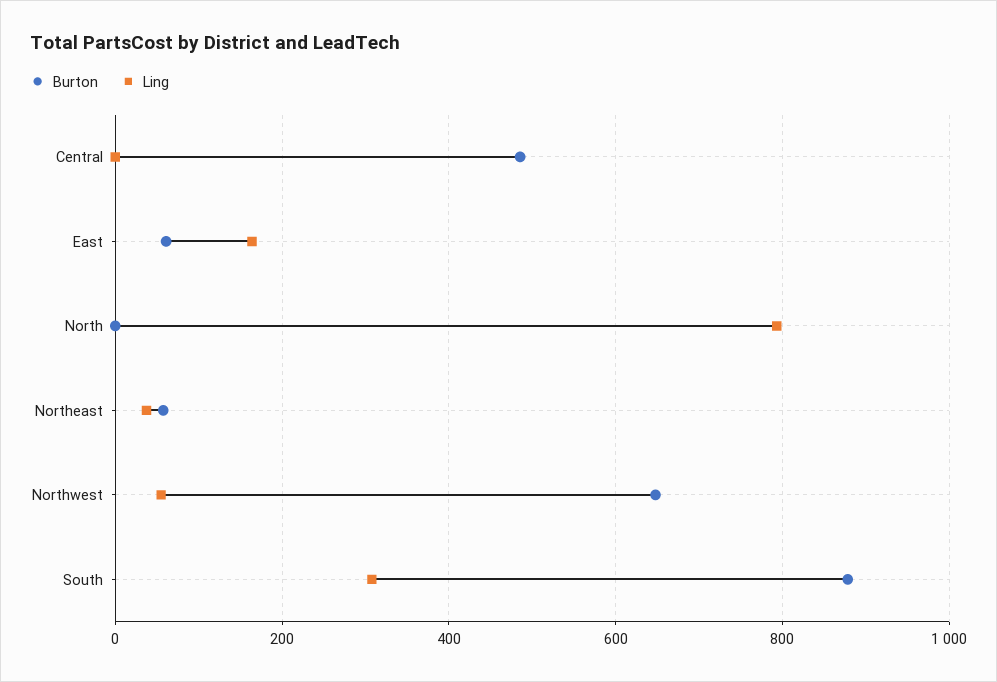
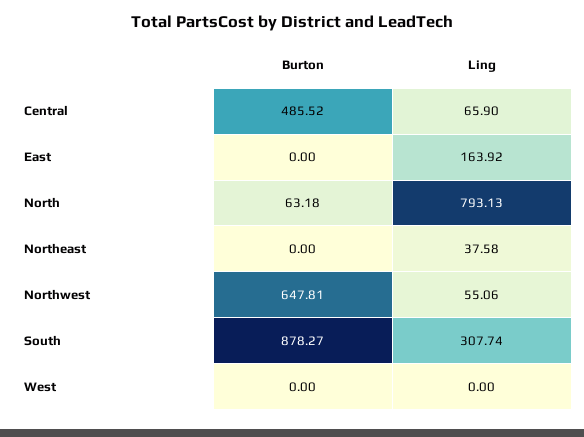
  {
    "Burton": {
      "Central": 485.52,
-     "East": 60,
+     "East": 0,
-     "North": 0,
+     "North": 63.18,
-     "Northeast": 60,
+     "Northeast": 0,
      "Northwest": 647.81,
-     "South": 878.27
+     "South": 878.27,
+     "West": 0
    },
    "Ling": {
-     "Central": 0,
+     "Central": 65.9,
      "East": 163.92,
      "North": 793.13,
      "Northeast": 37.58,
      "Northwest": 55.06,
-     "South": 307.74
+     "South": 307.74,
+     "West": 0
    }
  }

